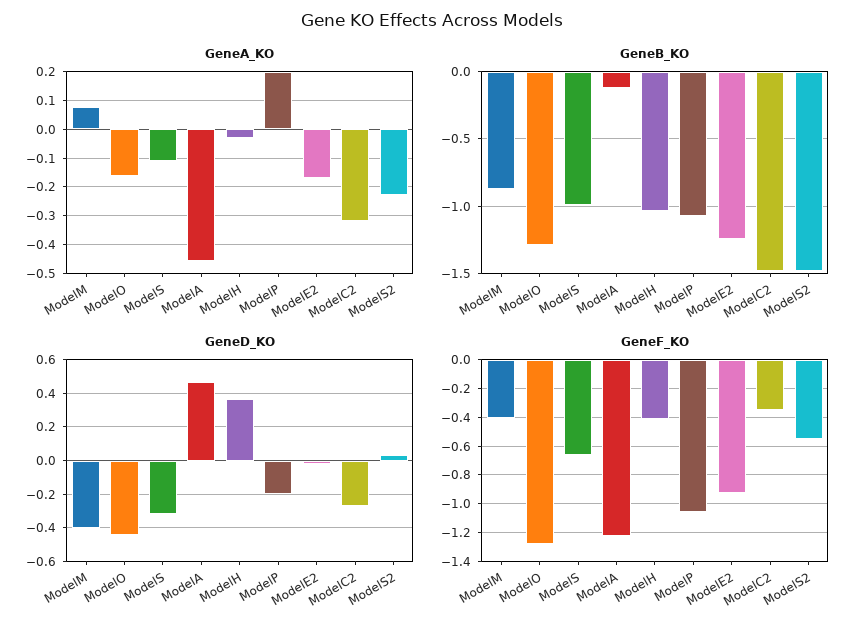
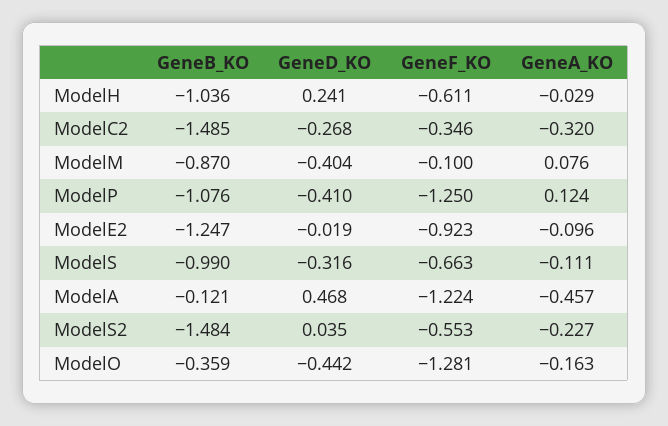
  {
    "GeneA_KO": {
      "ModelM": 0.076,
      "ModelO": -0.163,
      "ModelS": -0.111,
      "ModelA": -0.457,
      "ModelH": -0.029,
-     "ModelP": 0.2,
+     "ModelP": 0.124,
-     "ModelE2": -0.175,
+     "ModelE2": -0.096,
      "ModelC2": -0.32,
      "ModelS2": -0.227
    },
    "GeneB_KO": {
      "ModelM": -0.87,
-     "ModelO": -1.3,
+     "ModelO": -0.359,
      "ModelS": -0.99,
      "ModelA": -0.121,
      "ModelH": -1.036,
      "ModelP": -1.076,
      "ModelE2": -1.247,
      "ModelC2": -1.485,
      "ModelS2": -1.484
    },
    "GeneD_KO": {
      "ModelM": -0.404,
      "ModelO": -0.442,
      "ModelS": -0.316,
      "ModelA": 0.468,
-     "ModelH": 0.35,
+     "ModelH": 0.241,
-     "ModelP": -0.2,
+     "ModelP": -0.41,
      "ModelE2": -0.019,
      "ModelC2": -0.268,
      "ModelS2": 0.035
    },
    "GeneF_KO": {
-     "ModelM": -0.4,
+     "ModelM": -0.1,
      "ModelO": -1.281,
      "ModelS": -0.663,
      "ModelA": -1.224,
-     "ModelH": -0.4,
+     "ModelH": -0.611,
-     "ModelP": -1.05,
+     "ModelP": -1.25,
      "ModelE2": -0.923,
      "ModelC2": -0.346,
      "ModelS2": -0.553
    }
  }

